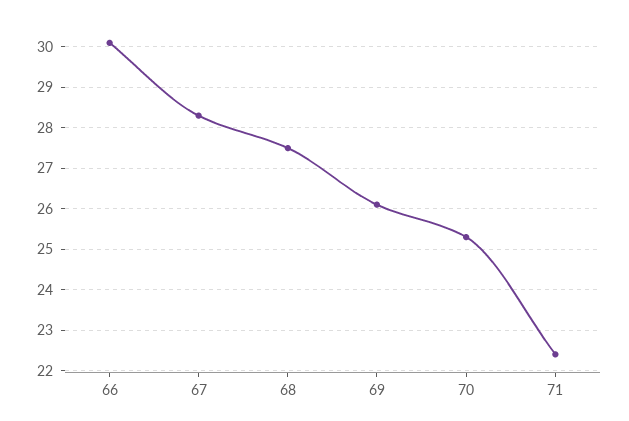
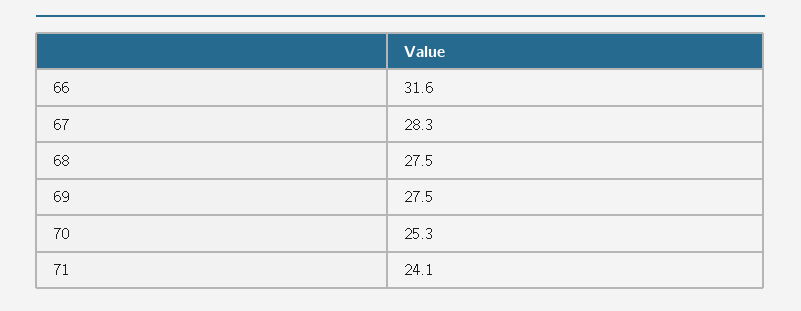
  {
-   "66": 30,
+   "66": 31.6,
    "67": 28.3,
    "68": 27.5,
-   "69": 26,
+   "69": 27.5,
    "70": 25.3,
-   "71": 22.5
+   "71": 24.1
  }

